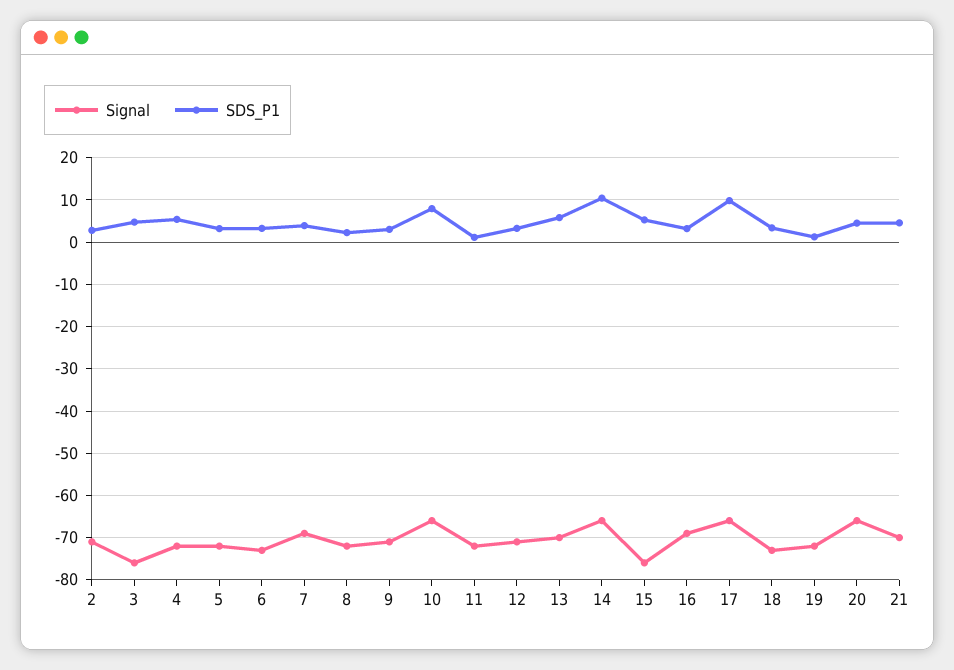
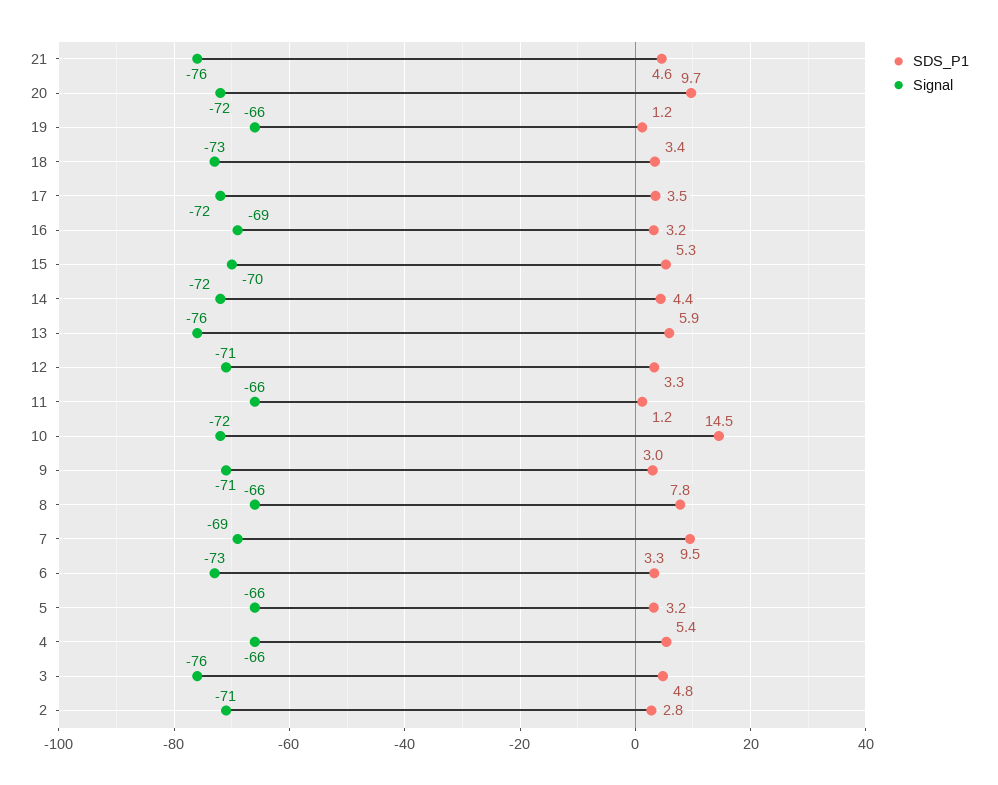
  {
    "Signal": {
      "2": -71,
      "3": -76,
-     "4": -72,
+     "4": -66,
-     "5": -72,
+     "5": -66,
      "6": -73,
      "7": -69,
-     "8": -72,
+     "8": -66,
      "9": -71,
-     "10": -66,
+     "10": -72,
-     "11": -72,
+     "11": -66,
      "12": -71,
-     "13": -70,
+     "13": -76,
-     "14": -66,
+     "14": -72,
-     "15": -76,
+     "15": -70,
      "16": -69,
-     "17": -66,
+     "17": -72,
      "18": -73,
-     "19": -72,
+     "19": -66,
-     "20": -66,
+     "20": -72,
-     "21": -70
+     "21": -76
    },
    "SDS_P1": {
      "2": 2.8,
      "3": 4.8,
      "4": 5.4,
      "5": 3.2,
      "6": 3.3,
-     "7": 4,
+     "7": 9.5,
-     "8": 2,
+     "8": 7.8,
      "9": 3,
-     "10": 8,
+     "10": 14.5,
      "11": 1.2,
      "12": 3.3,
      "13": 5.9,
-     "14": 10,
+     "14": 4.4,
      "15": 5.3,
      "16": 3.2,
-     "17": 10,
+     "17": 3.5,
      "18": 3.4,
      "19": 1.2,
-     "20": 4,
+     "20": 9.7,
      "21": 4.6
    }
  }

